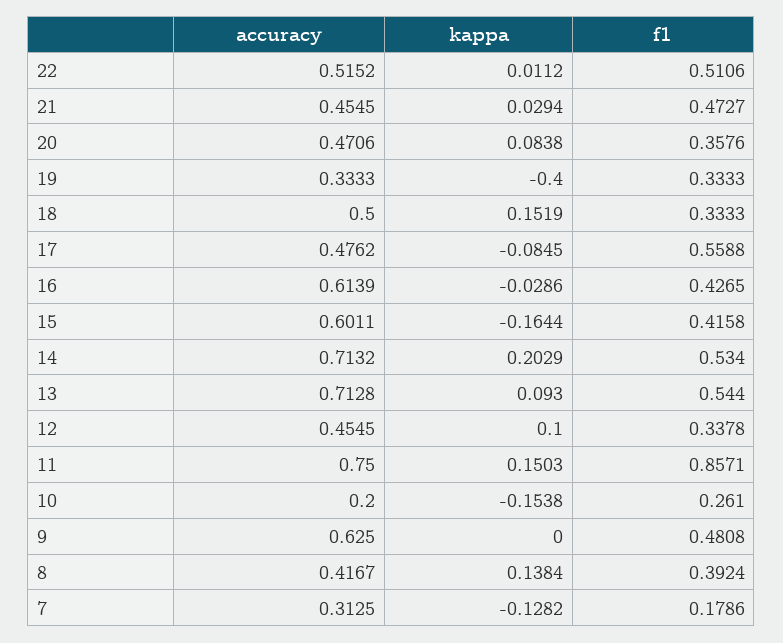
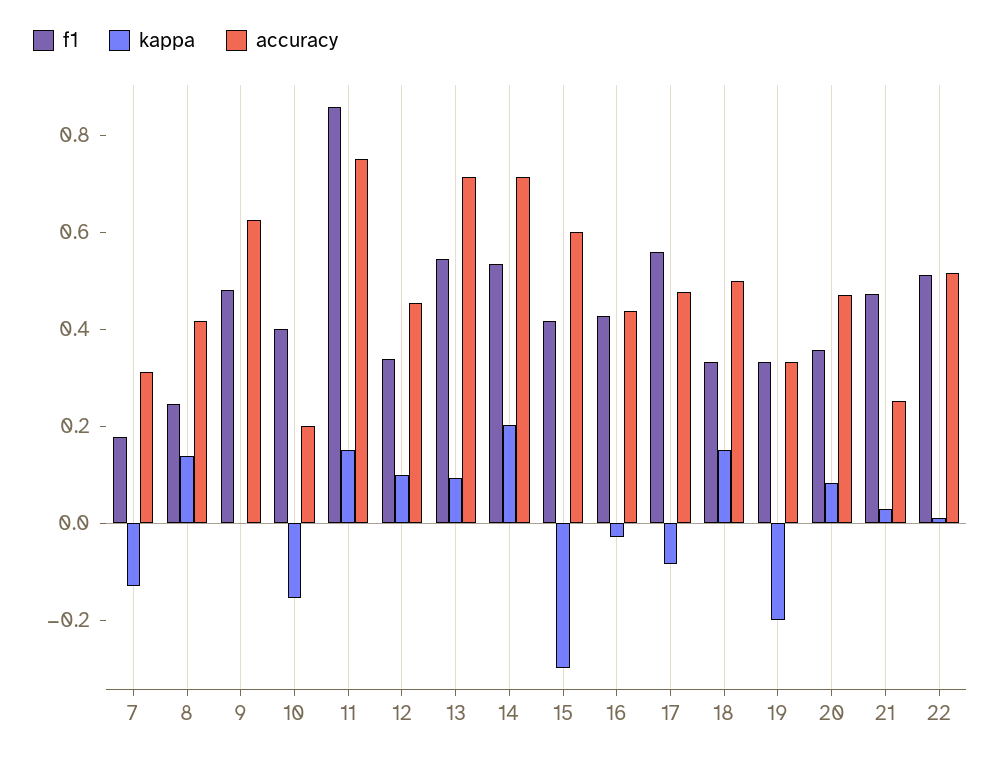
  {
    "accuracy": {
      "22": 0.5152,
-     "21": 0.4545,
+     "21": 0.25,
      "20": 0.4706,
      "19": 0.3333,
      "18": 0.5,
      "17": 0.4762,
-     "16": 0.6139,
+     "16": 0.45,
      "15": 0.6011,
      "14": 0.7132,
      "13": 0.7128,
      "12": 0.4545,
      "11": 0.75,
      "10": 0.2,
      "9": 0.625,
      "8": 0.4167,
      "7": 0.3125
    },
    "kappa": {
      "22": 0.0112,
      "21": 0.0294,
      "20": 0.0838,
-     "19": -0.4,
+     "19": -0.2,
      "18": 0.1519,
      "17": -0.0845,
      "16": -0.0286,
-     "15": -0.1644,
+     "15": -0.3,
      "14": 0.2029,
      "13": 0.093,
      "12": 0.1,
      "11": 0.1503,
      "10": -0.1538,
      "9": 0,
      "8": 0.1384,
      "7": -0.1282
    },
    "f1": {
      "22": 0.5106,
      "21": 0.4727,
      "20": 0.3576,
      "19": 0.3333,
      "18": 0.3333,
      "17": 0.5588,
      "16": 0.4265,
      "15": 0.4158,
      "14": 0.534,
      "13": 0.544,
      "12": 0.3378,
      "11": 0.8571,
-     "10": 0.261,
+     "10": 0.4,
      "9": 0.4808,
-     "8": 0.3924,
+     "8": 0.25,
      "7": 0.1786
    }
  }

